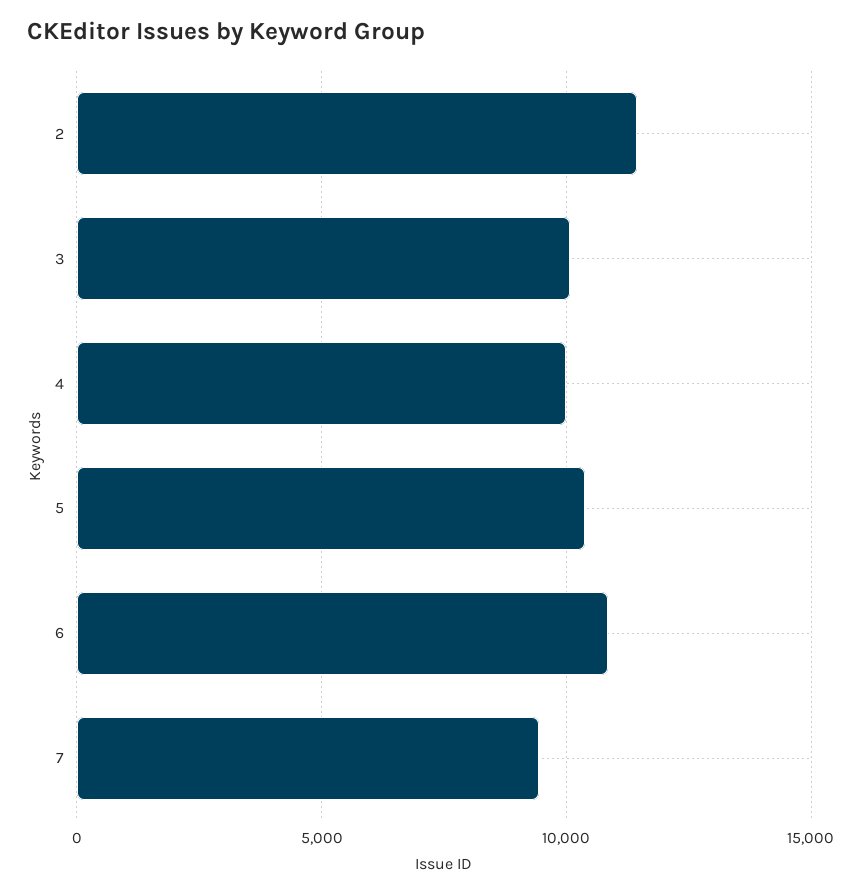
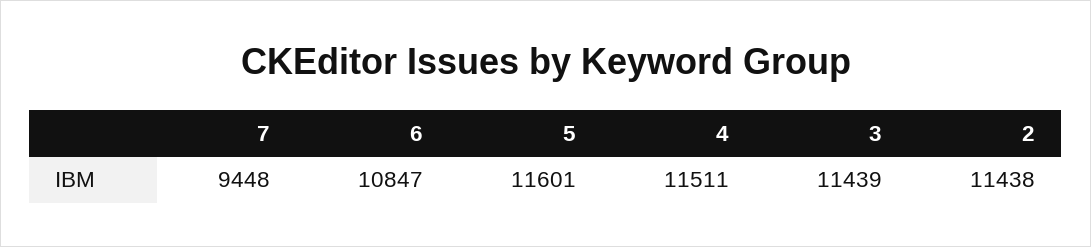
  {
    "2": 11438,
-   "3": 10000,
+   "3": 11439,
-   "4": 10000,
+   "4": 11511,
-   "5": 10500,
+   "5": 11601,
    "6": 10847,
    "7": 9448
  }

